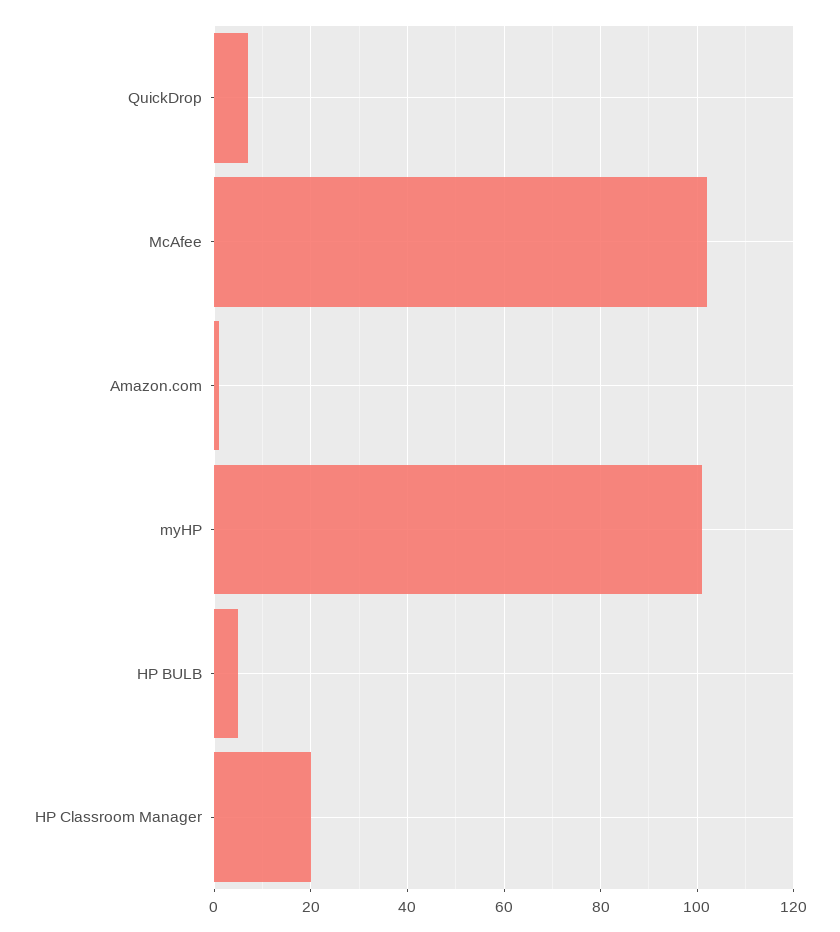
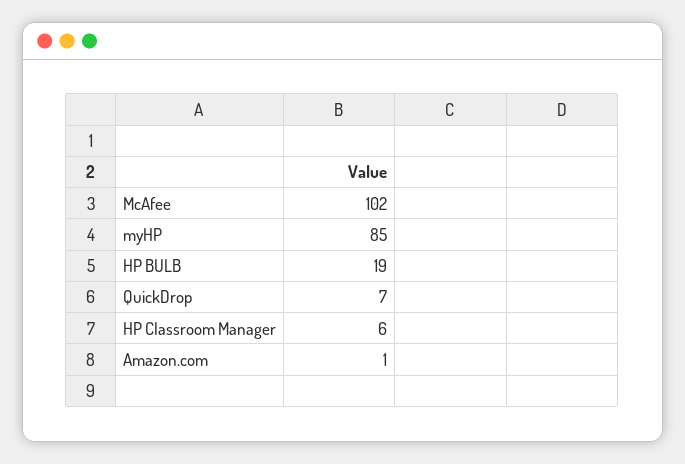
  {
    "QuickDrop": 7,
    "McAfee": 102,
    "Amazon.com": 1,
-   "myHP": 100,
+   "myHP": 85,
-   "HP BULB": 5,
+   "HP BULB": 19,
-   "HP Classroom Manager": 20
+   "HP Classroom Manager": 6
  }

